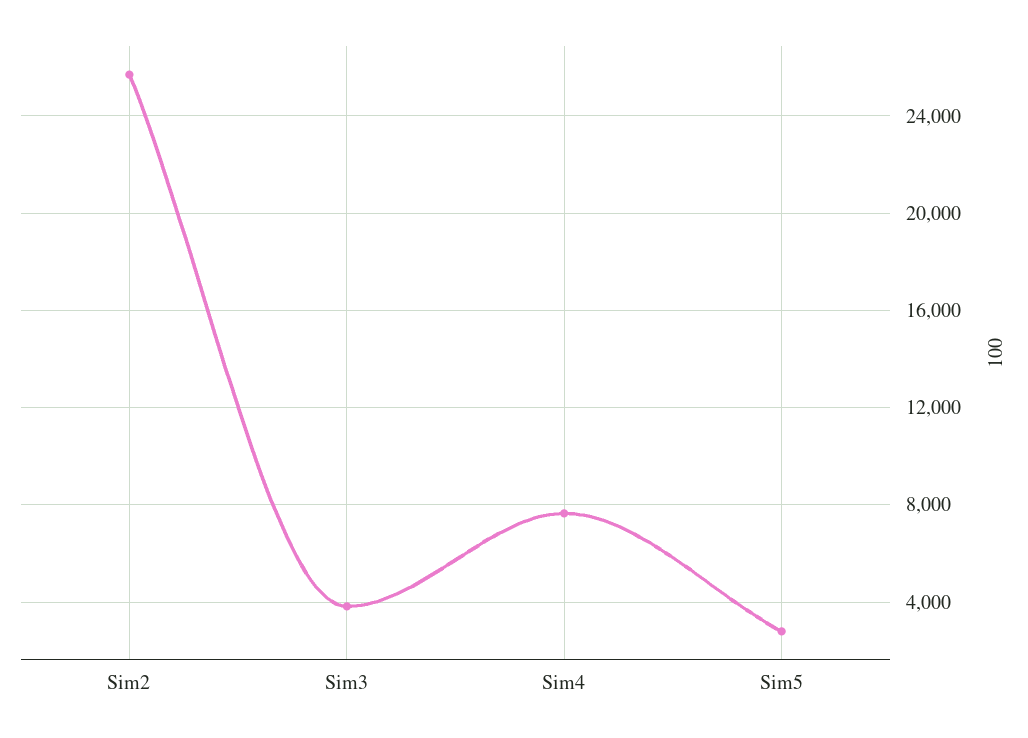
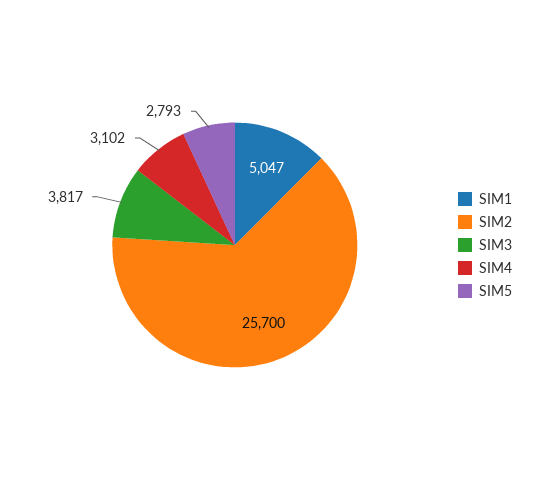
  {
    "Sim2": 25700,
    "Sim3": 3817,
-   "Sim4": 7500,
+   "Sim4": 3102,
-   "Sim5": 2793
+   "Sim5": 2793,
+   "SIM1": 5047
  }

